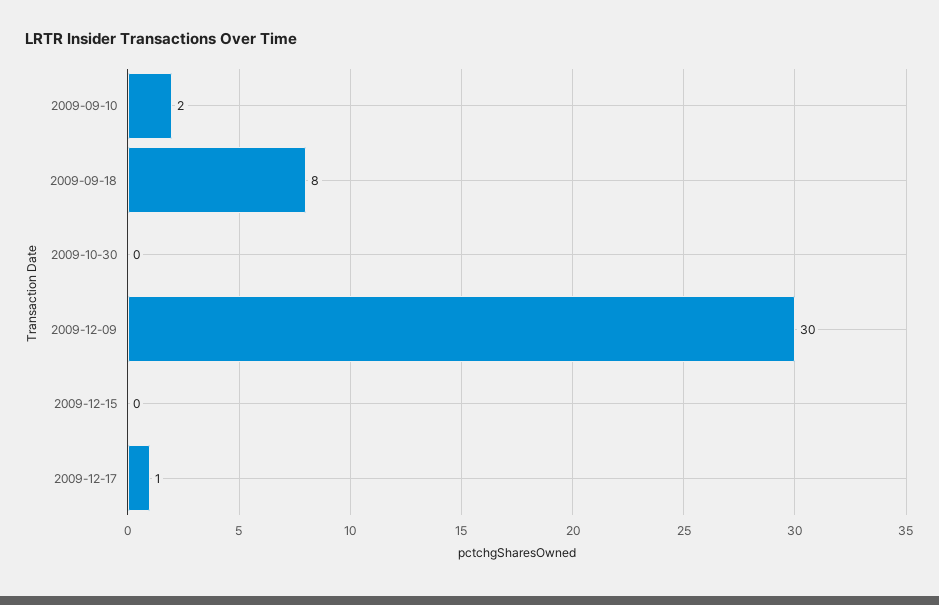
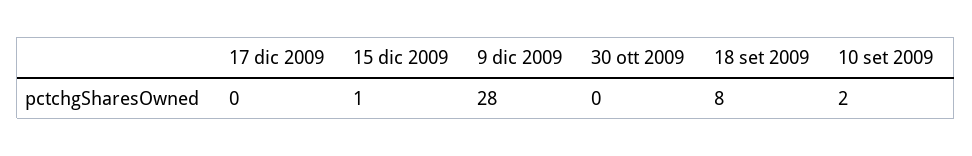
  {
    "2009-09-10": 2,
    "2009-09-18": 8,
    "2009-10-30": 0,
-   "2009-12-09": 30,
+   "2009-12-09": 28,
-   "2009-12-15": 0,
+   "2009-12-15": 1,
-   "2009-12-17": 1
+   "2009-12-17": 0
  }

